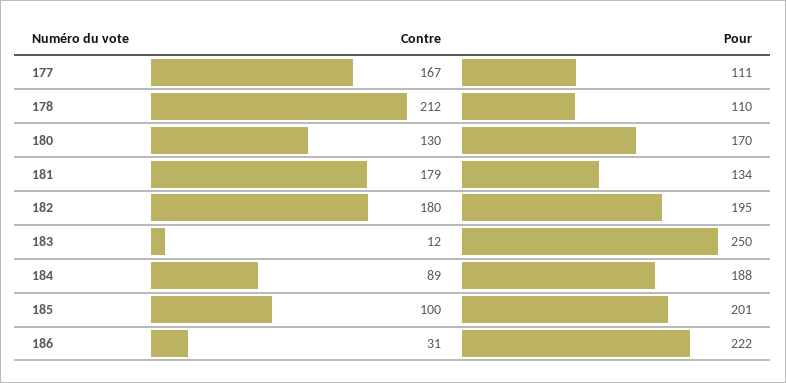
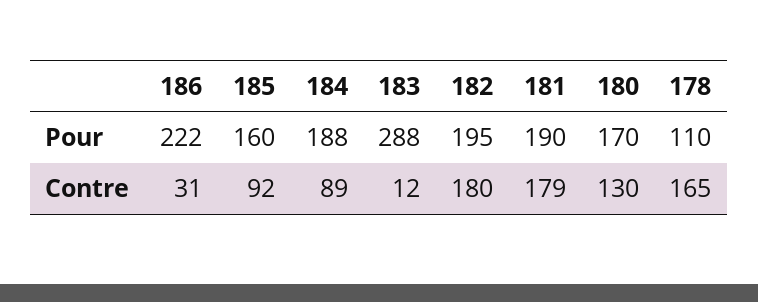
  {
    "Contre": {
-     "177": 167,
-     "178": 212,
+     "178": 165,
      "180": 130,
      "181": 179,
      "182": 180,
      "183": 12,
      "184": 89,
-     "185": 100,
+     "185": 92,
      "186": 31
    },
    "Pour": {
-     "177": 111,
      "178": 110,
      "180": 170,
-     "181": 134,
+     "181": 190,
      "182": 195,
-     "183": 250,
+     "183": 288,
      "184": 188,
-     "185": 201,
+     "185": 160,
      "186": 222
    }
  }

